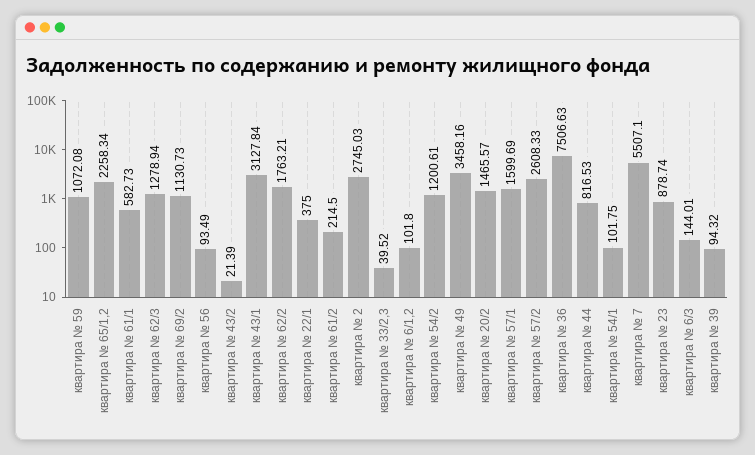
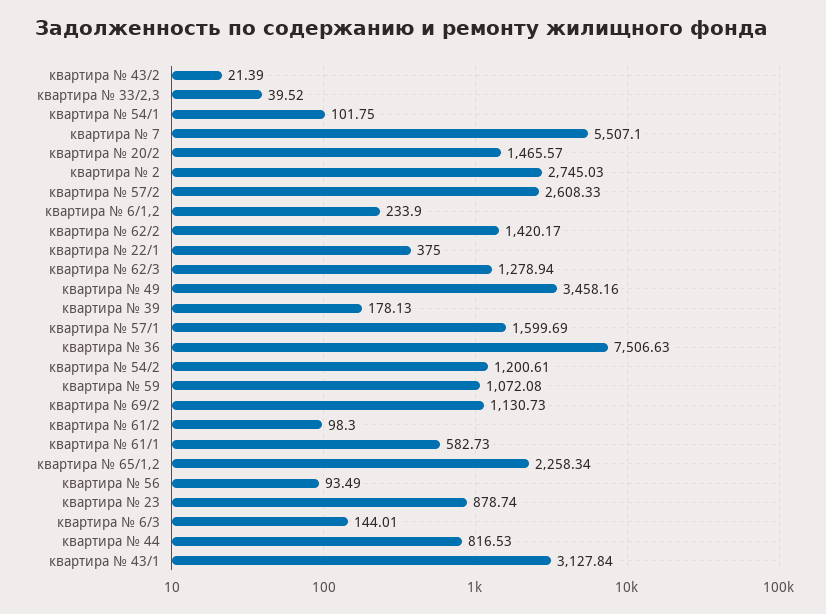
  {
    "квартира № 59": 1072.08,
    "квартира № 65/1,2": 2258.34,
    "квартира № 61/1": 582.73,
    "квартира № 62/3": 1278.94,
    "квартира № 69/2": 1130.73,
    "квартира № 56": 93.49,
    "квартира № 43/2": 21.39,
    "квартира № 43/1": 3127.84,
-   "квартира № 62/2": 1763.21,
+   "квартира № 62/2": 1420.17,
    "квартира № 22/1": 375,
-   "квартира № 61/2": 214.5,
+   "квартира № 61/2": 98.3,
    "квартира № 2": 2745.03,
    "квартира № 33/2,3": 39.52,
-   "квартира № 6/1,2": 101.8,
+   "квартира № 6/1,2": 233.9,
    "квартира № 54/2": 1200.61,
    "квартира № 49": 3458.16,
    "квартира № 20/2": 1465.57,
    "квартира № 57/1": 1599.69,
    "квартира № 57/2": 2608.33,
    "квартира № 36": 7506.63,
    "квартира № 44": 816.53,
    "квартира № 54/1": 101.75,
    "квартира № 7": 5507.1,
    "квартира № 23": 878.74,
    "квартира № 6/3": 144.01,
-   "квартира № 39": 94.32
+   "квартира № 39": 178.13
  }

